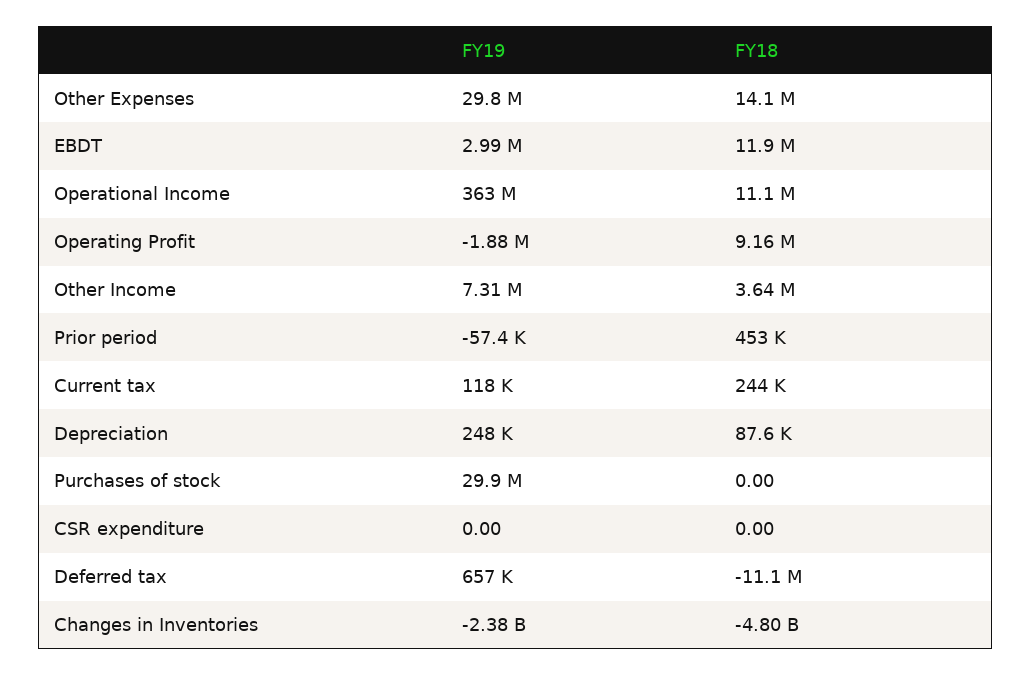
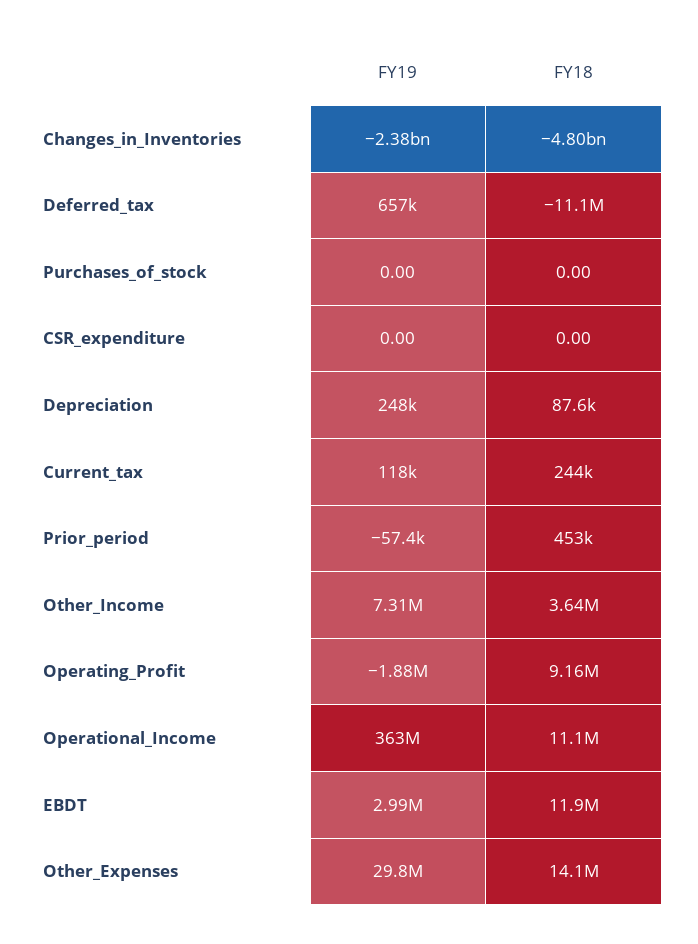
  {
    "FY19": {
      "Other Expenses": 29800000,
      "EBDT": 2990000,
      "Operational Income": 363000000,
      "Operating Profit": -1880000,
      "Other Income": 7310000,
      "Prior period": -57400,
      "Current tax": 118000,
      "Depreciation": 248000,
-     "Purchases of stock": 29900000,
+     "Purchases of stock": 0,
      "CSR expenditure": 0,
      "Deferred tax": 657000,
      "Changes in Inventories": -2380000000
    },
    "FY18": {
      "Other Expenses": 14100000,
      "EBDT": 11900000,
      "Operational Income": 11100000,
      "Operating Profit": 9160000,
      "Other Income": 3640000,
      "Prior period": 453000,
      "Current tax": 244000,
      "Depreciation": 87600,
      "Purchases of stock": 0,
      "CSR expenditure": 0,
      "Deferred tax": -11100000,
      "Changes in Inventories": -4800000000
    }
  }

